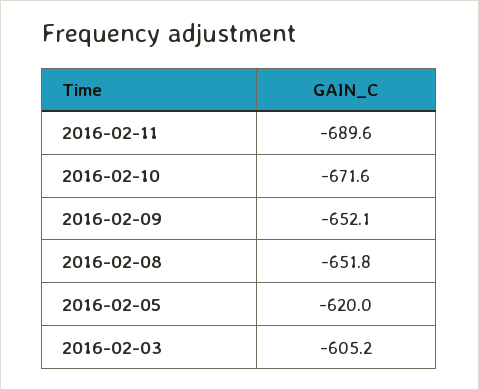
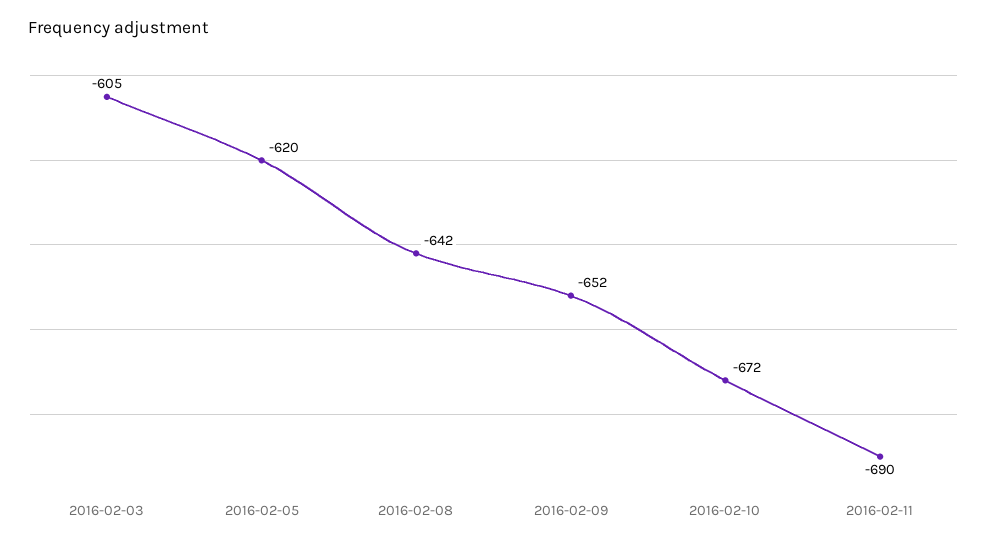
  {
    "2016-02-11": -689.6,
    "2016-02-10": -671.6,
    "2016-02-09": -652.1,
-   "2016-02-08": -651.8,
+   "2016-02-08": -642,
    "2016-02-05": -620,
    "2016-02-03": -605.2
  }

